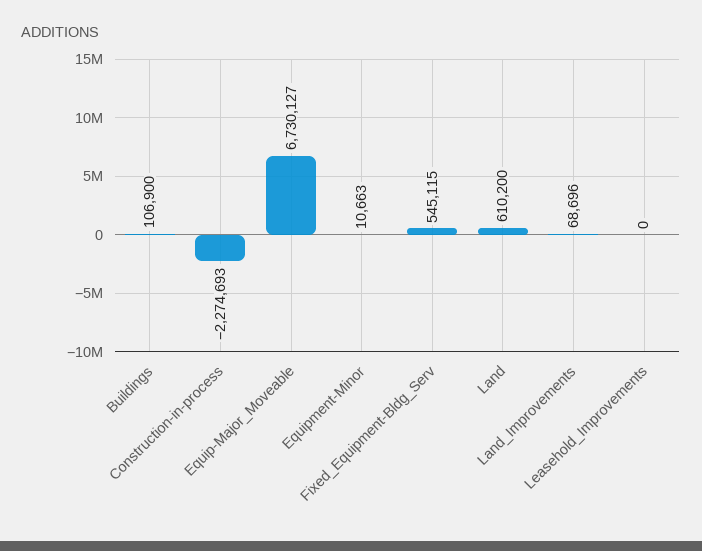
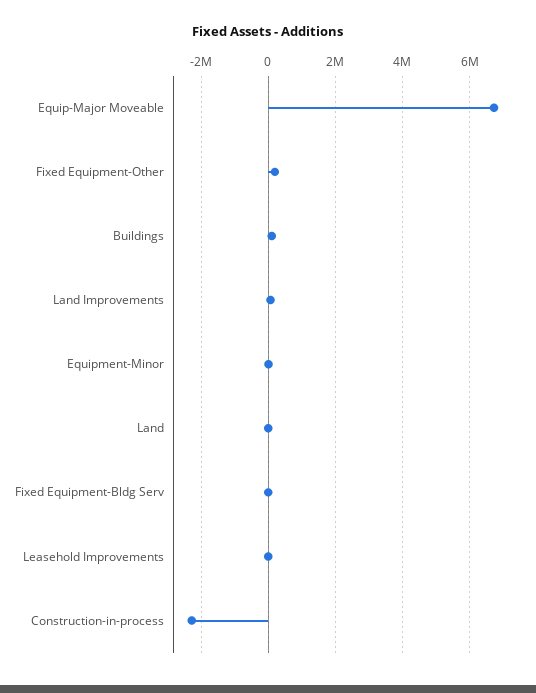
  {
    "Buildings": 106900,
    "Construction-in-process": -2274693,
    "Equip-Major_Moveable": 6730127,
    "Equipment-Minor": 10663,
-   "Fixed_Equipment-Bldg_Serv": 545115,
+   "Fixed_Equipment-Bldg_Serv": 0,
-   "Land": 610200,
+   "Land": 0,
    "Land_Improvements": 68696,
-   "Leasehold_Improvements": 0
+   "Leasehold_Improvements": 0,
+   "Fixed Equipment-Other": 200000
  }

